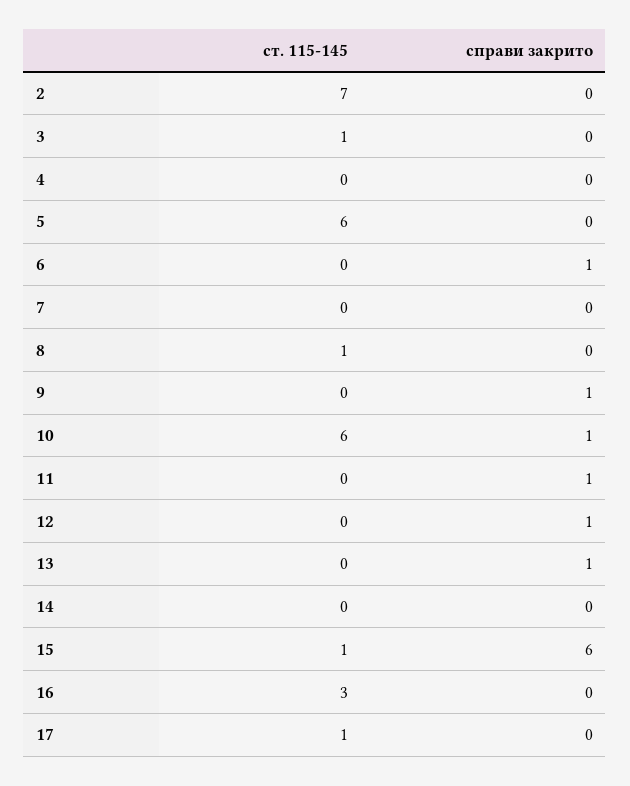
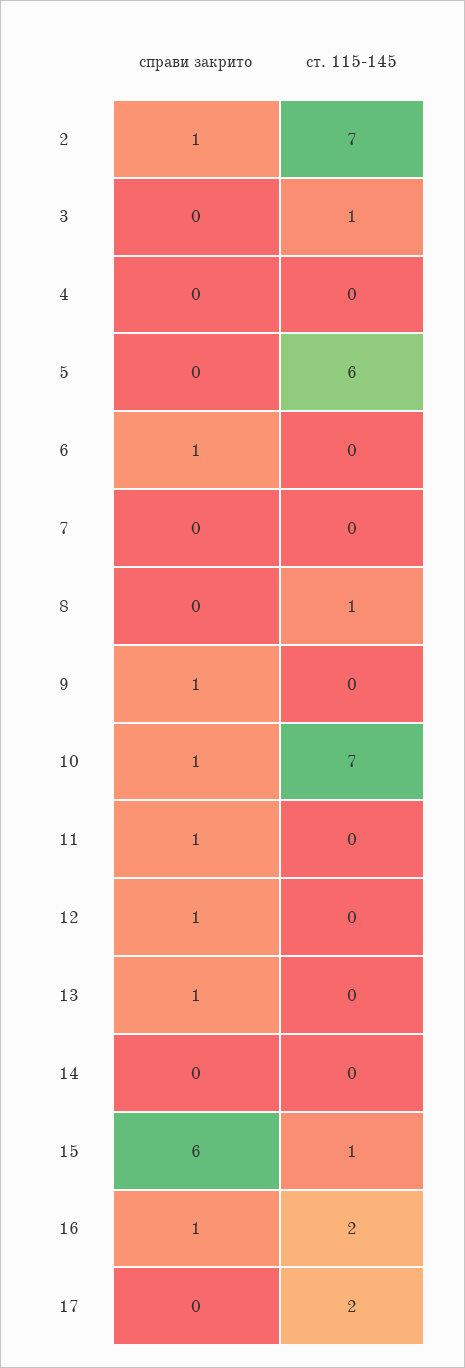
  {
    "ст. 115-145": {
      "2": 7,
      "3": 1,
      "4": 0,
      "5": 6,
      "6": 0,
      "7": 0,
      "8": 1,
      "9": 0,
-     "10": 6,
+     "10": 7,
      "11": 0,
      "12": 0,
      "13": 0,
      "14": 0,
      "15": 1,
-     "16": 3,
+     "16": 2,
-     "17": 1
+     "17": 2
    },
    "справи закрито": {
-     "2": 0,
+     "2": 1,
      "3": 0,
      "4": 0,
      "5": 0,
      "6": 1,
      "7": 0,
      "8": 0,
      "9": 1,
      "10": 1,
      "11": 1,
      "12": 1,
      "13": 1,
      "14": 0,
      "15": 6,
-     "16": 0,
+     "16": 1,
      "17": 0
    }
  }

